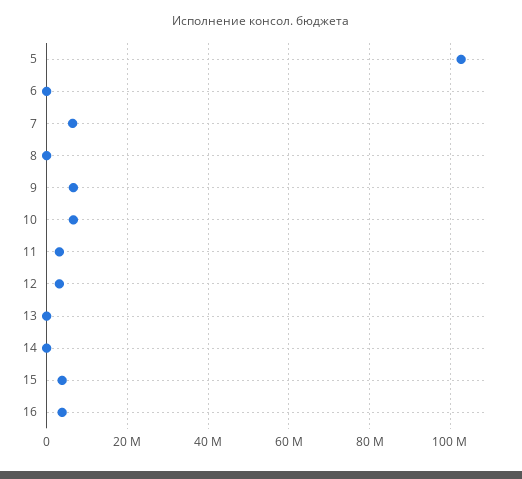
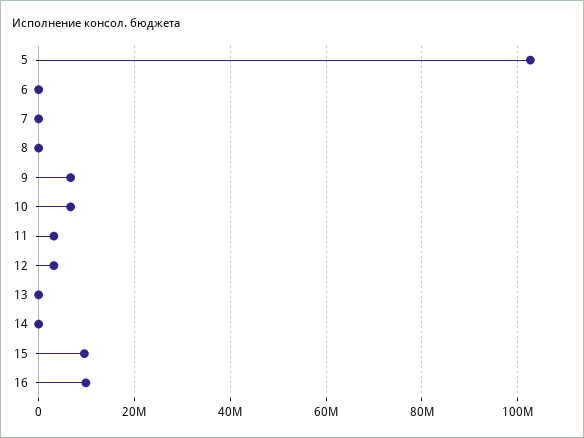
  {
    "5": 102000000,
    "6": 0,
-   "7": 6000000,
+   "7": 0,
    "8": 0,
    "9": 6000000,
    "10": 6000000,
    "11": 4000000,
    "12": 4000000,
    "13": 0,
    "14": 0,
-   "15": 4000000,
+   "15": 10000000,
-   "16": 4000000
+   "16": 10000000
  }

